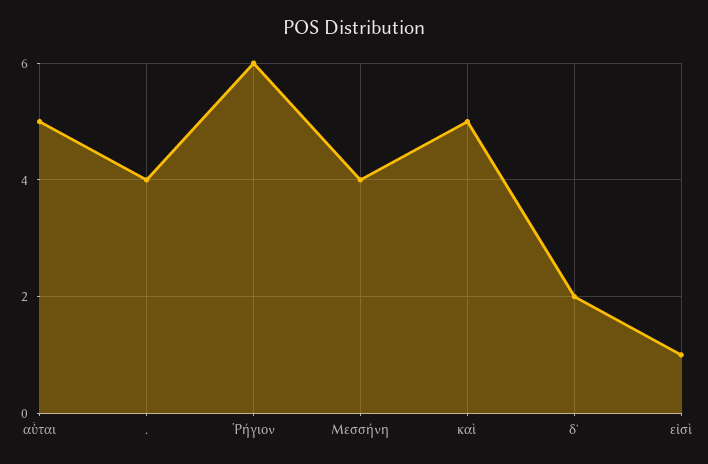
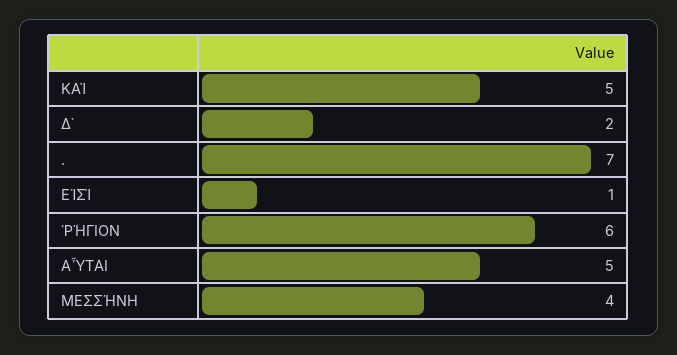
  {
    "αὗται": 5,
-   ".": 4,
+   ".": 7,
    "Ῥήγιον": 6,
    "Μεσσήνη": 4,
    "καὶ": 5,
    "δ᾽": 2,
    "εἰσὶ": 1
  }

